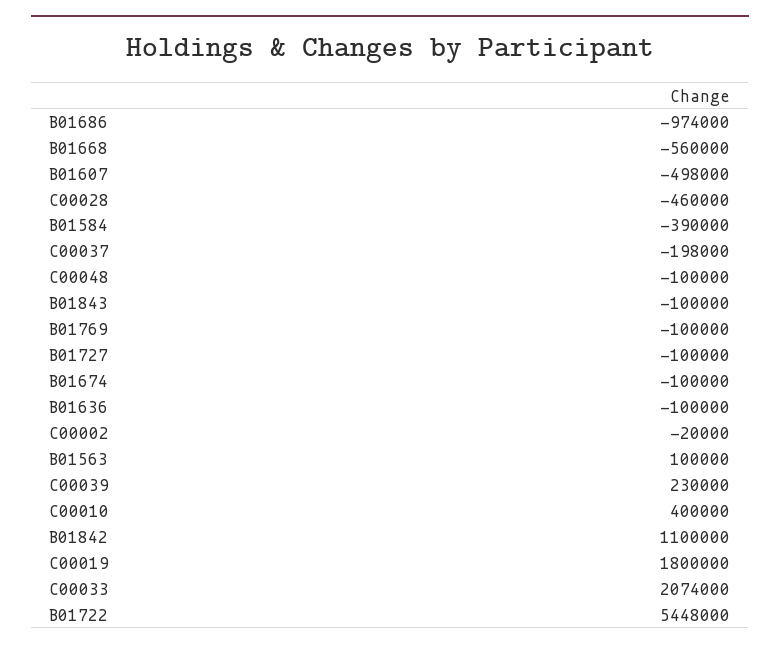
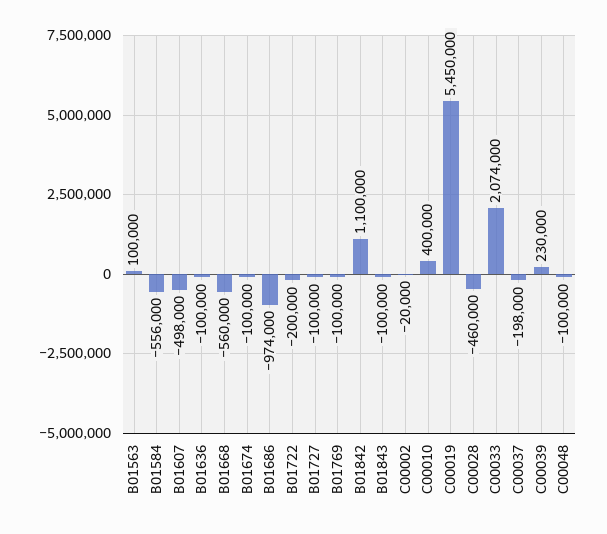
  {
    "B01686": -974000,
    "B01668": -560000,
    "B01607": -498000,
    "C00028": -460000,
-   "B01584": -390000,
+   "B01584": -556000,
    "C00037": -198000,
    "C00048": -100000,
    "B01843": -100000,
    "B01769": -100000,
    "B01727": -100000,
    "B01674": -100000,
    "B01636": -100000,
    "C00002": -20000,
    "B01563": 100000,
    "C00039": 230000,
    "C00010": 400000,
    "B01842": 1100000,
-   "C00019": 1800000,
+   "C00019": 5450000,
    "C00033": 2074000,
-   "B01722": 5448000
+   "B01722": -200000
  }

